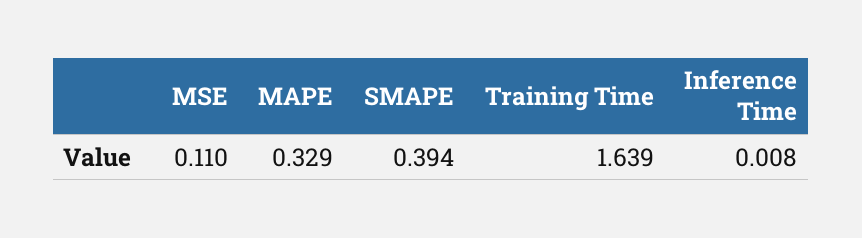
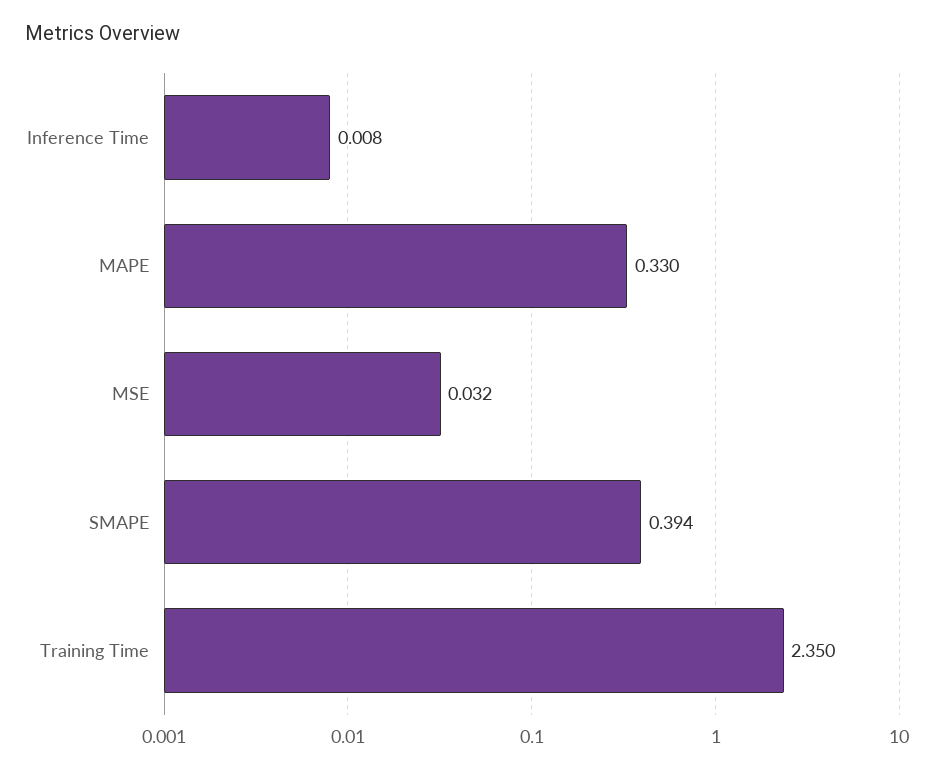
  {
-   "MSE": 0.11,
+   "MSE": 0.032,
-   "MAPE": 0.329,
+   "MAPE": 0.33,
    "SMAPE": 0.394,
-   "Training Time": 1.639,
+   "Training Time": 2.35,
    "Inference Time": 0.008
  }

